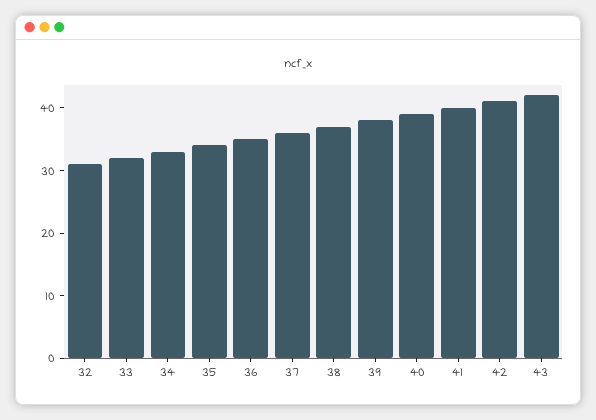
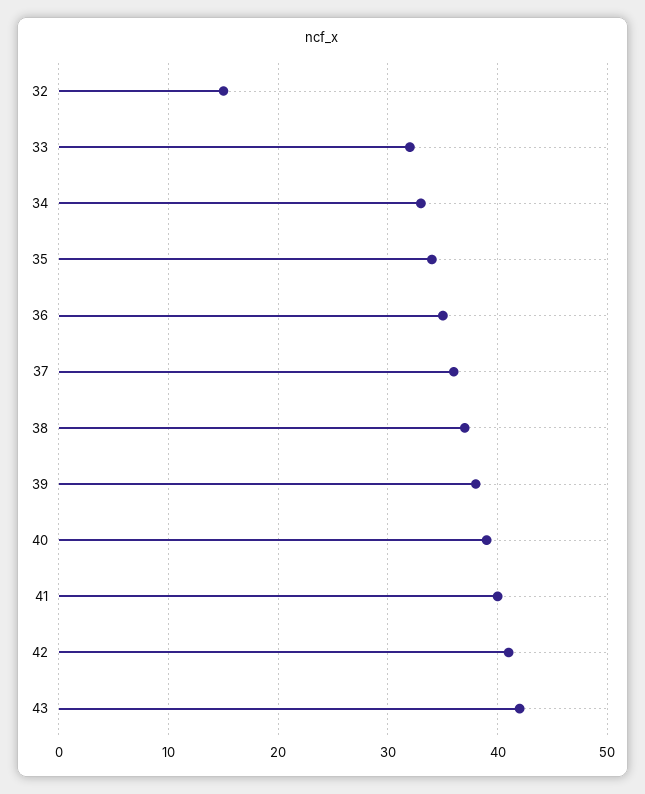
  {
-   "32": 30,
+   "32": 15,
    "33": 32,
    "34": 33,
    "35": 34,
    "36": 35,
    "37": 36,
    "38": 37,
    "39": 38,
    "40": 39,
    "41": 40,
    "42": 41,
    "43": 42
  }

